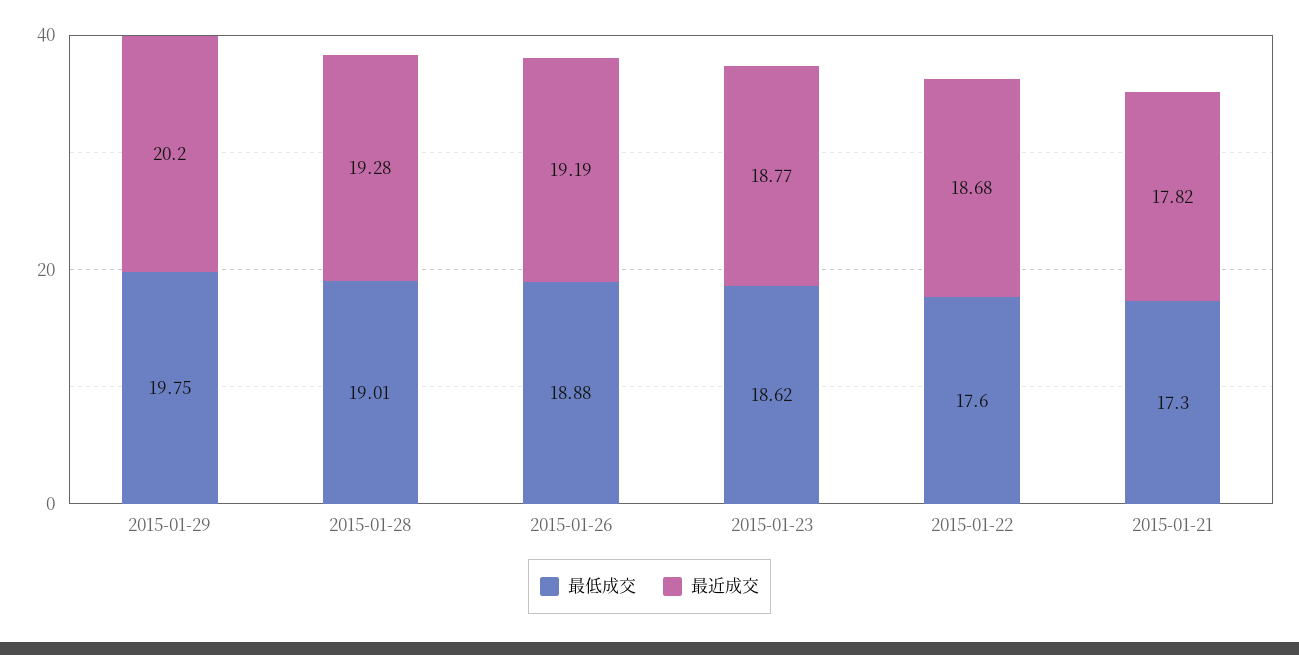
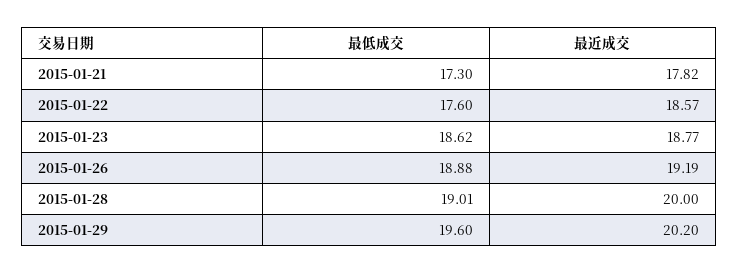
  {
    "最低成交": {
-     "2015-01-29": 19.75,
+     "2015-01-29": 19.6,
      "2015-01-28": 19.01,
      "2015-01-26": 18.88,
      "2015-01-23": 18.62,
      "2015-01-22": 17.6,
      "2015-01-21": 17.3
    },
    "最近成交": {
      "2015-01-29": 20.2,
-     "2015-01-28": 19.28,
+     "2015-01-28": 20,
      "2015-01-26": 19.19,
      "2015-01-23": 18.77,
-     "2015-01-22": 18.68,
+     "2015-01-22": 18.57,
      "2015-01-21": 17.82
    }
  }

